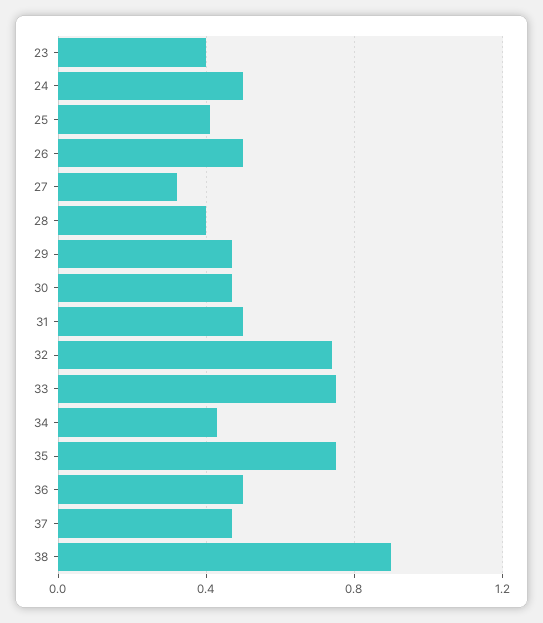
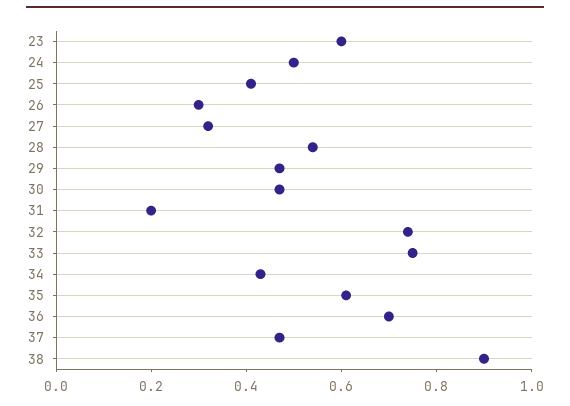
  {
-   "23": 0.4,
+   "23": 0.6,
    "24": 0.5,
    "25": 0.4,
-   "26": 0.5,
+   "26": 0.3,
    "27": 0.3,
-   "28": 0.4,
+   "28": 0.55,
    "29": 0.45,
    "30": 0.45,
-   "31": 0.5,
+   "31": 0.2,
    "32": 0.75,
    "33": 0.75,
    "34": 0.45,
-   "35": 0.75,
+   "35": 0.6,
-   "36": 0.5,
+   "36": 0.7,
    "37": 0.45,
    "38": 0.9
  }

